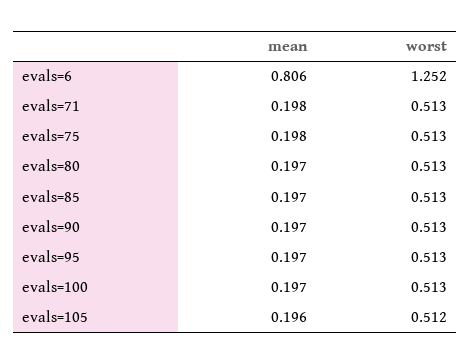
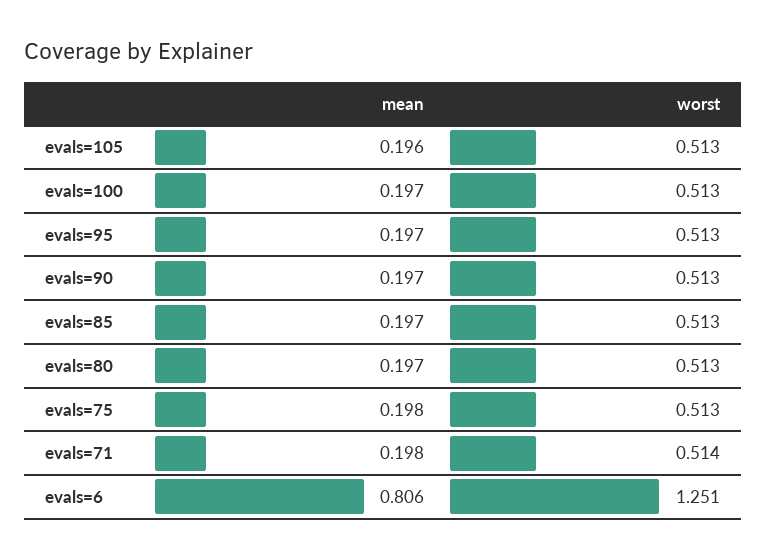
  {
    "mean": {
      "evals=6": 0.806,
      "evals=71": 0.198,
      "evals=75": 0.198,
      "evals=80": 0.197,
      "evals=85": 0.197,
      "evals=90": 0.197,
      "evals=95": 0.197,
      "evals=100": 0.197,
      "evals=105": 0.196
    },
    "worst": {
-     "evals=6": 1.252,
+     "evals=6": 1.251,
-     "evals=71": 0.513,
+     "evals=71": 0.514,
      "evals=75": 0.513,
      "evals=80": 0.513,
      "evals=85": 0.513,
      "evals=90": 0.513,
      "evals=95": 0.513,
      "evals=100": 0.513,
-     "evals=105": 0.512
+     "evals=105": 0.513
    }
  }

